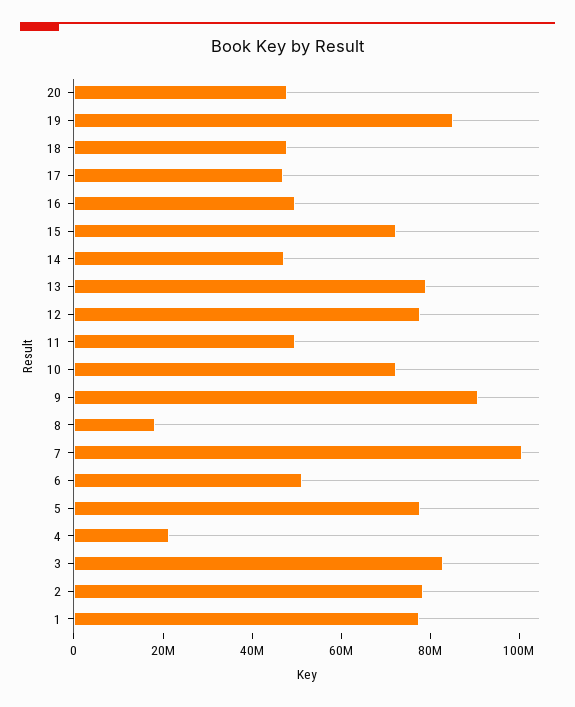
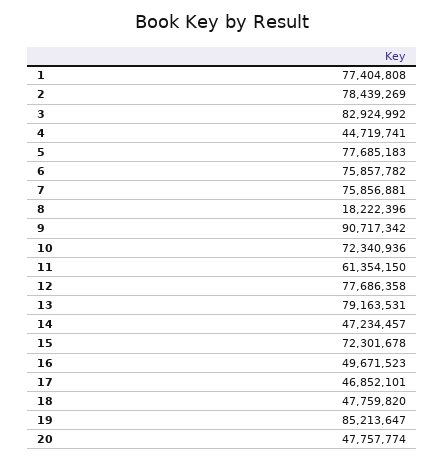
  {
    "20": 47757774,
    "19": 85213647,
    "18": 47759820,
    "17": 46852101,
    "16": 49671523,
    "15": 72301678,
    "14": 47234457,
    "13": 79163531,
    "12": 77686358,
-   "11": 50000000,
+   "11": 61354150,
    "10": 72340936,
    "9": 90717342,
    "8": 18222396,
-   "7": 100000000,
+   "7": 75856881,
-   "6": 50000000,
+   "6": 75857782,
    "5": 77685183,
-   "4": 20000000,
+   "4": 44719741,
    "3": 82924992,
    "2": 78439269,
    "1": 77404808
  }

